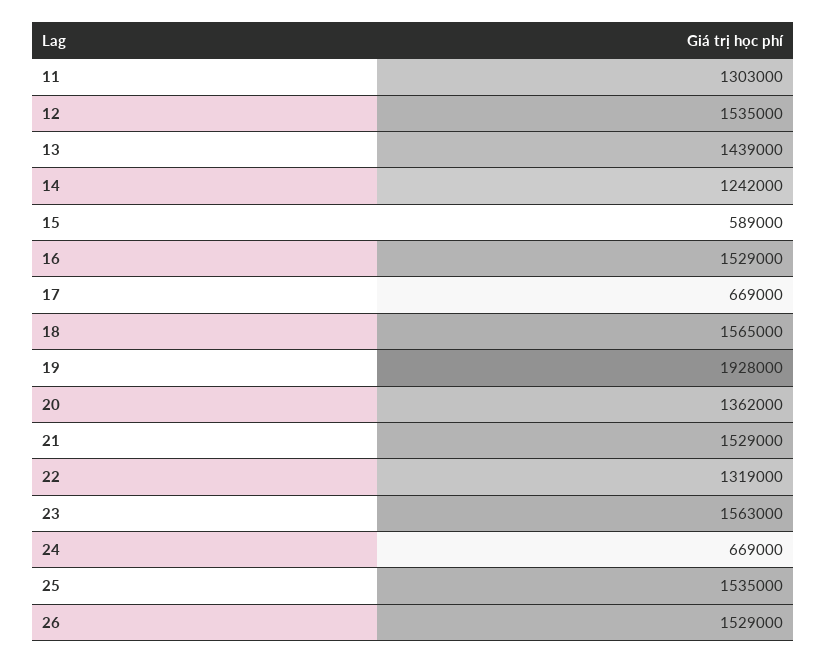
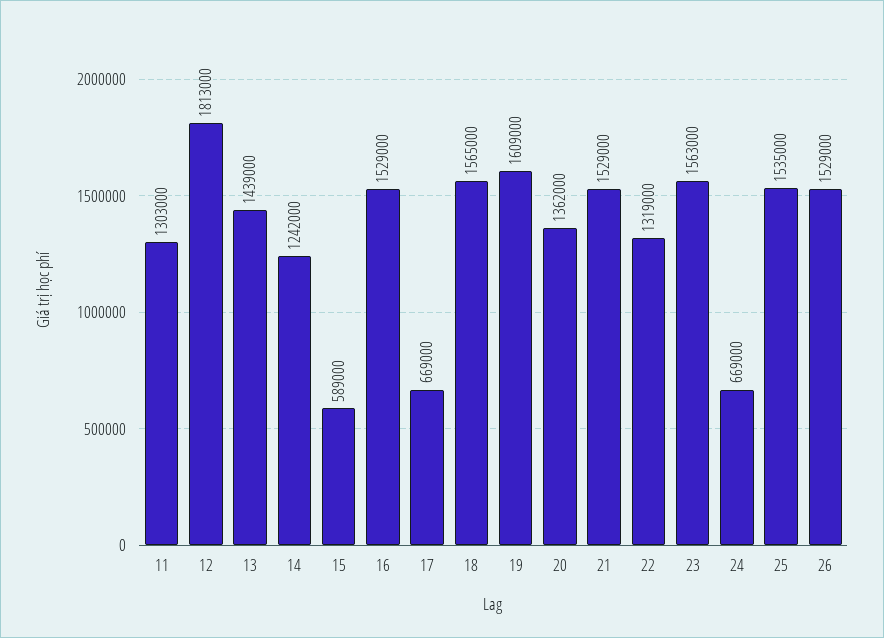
  {
    "11": 1303000,
-   "12": 1535000,
+   "12": 1813000,
    "13": 1439000,
    "14": 1242000,
    "15": 589000,
    "16": 1529000,
    "17": 669000,
    "18": 1565000,
-   "19": 1928000,
+   "19": 1609000,
    "20": 1362000,
    "21": 1529000,
    "22": 1319000,
    "23": 1563000,
    "24": 669000,
    "25": 1535000,
    "26": 1529000
  }

